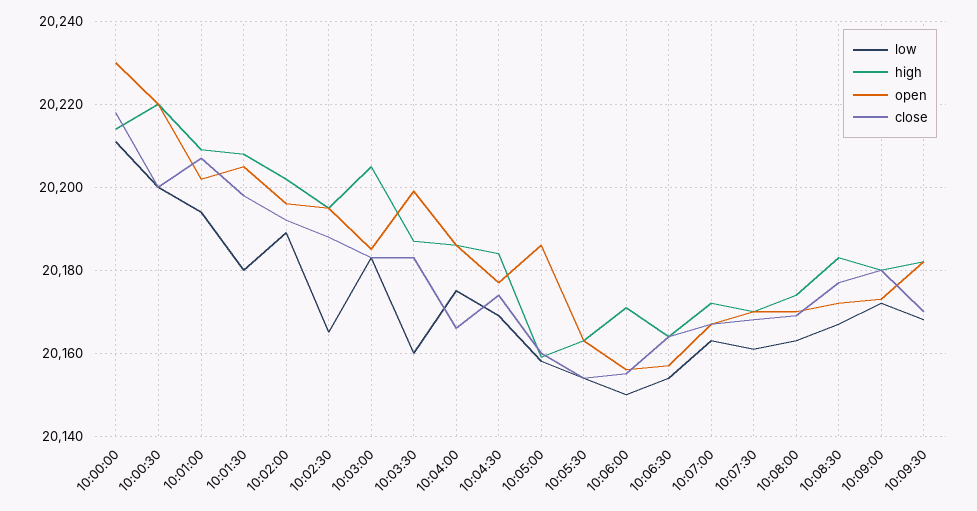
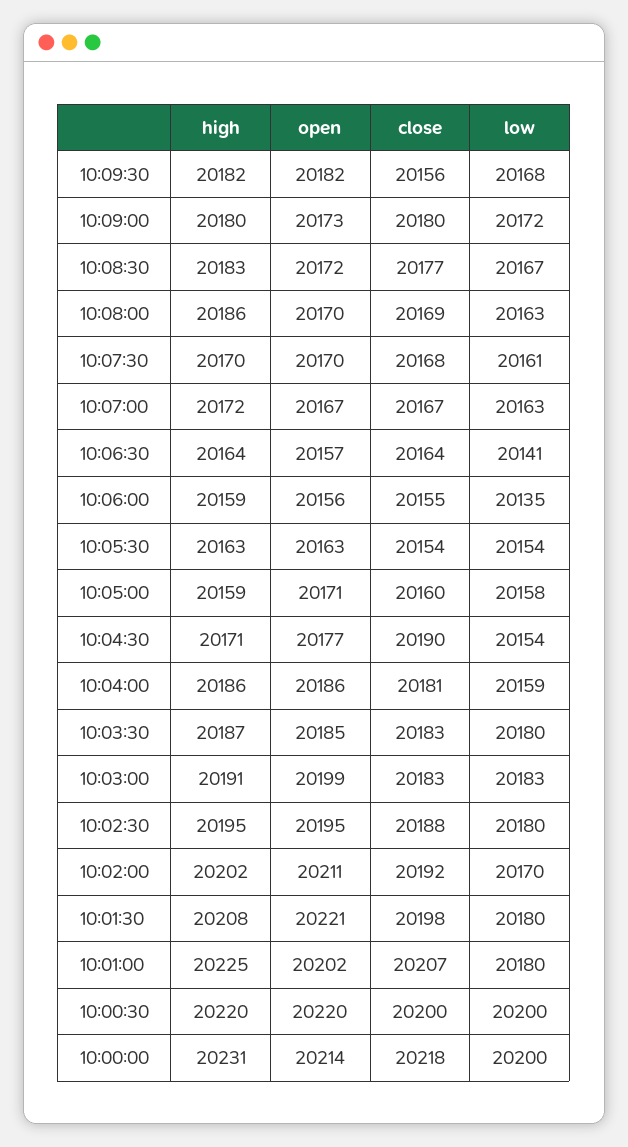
  {
    "low": {
-     "10:00:00": 20210,
+     "10:00:00": 20200,
      "10:00:30": 20200,
-     "10:01:00": 20195,
+     "10:01:00": 20180,
      "10:01:30": 20180,
-     "10:02:00": 20190,
+     "10:02:00": 20170,
-     "10:02:30": 20165,
+     "10:02:30": 20180,
      "10:03:00": 20183,
-     "10:03:30": 20160,
+     "10:03:30": 20180,
-     "10:04:00": 20175,
+     "10:04:00": 20159,
-     "10:04:30": 20170,
+     "10:04:30": 20154,
      "10:05:00": 20158,
      "10:05:30": 20154,
-     "10:06:00": 20150,
+     "10:06:00": 20135,
-     "10:06:30": 20155,
+     "10:06:30": 20141,
      "10:07:00": 20163,
      "10:07:30": 20161,
      "10:08:00": 20163,
      "10:08:30": 20167,
      "10:09:00": 20172,
      "10:09:30": 20168
    },
    "high": {
-     "10:00:00": 20215,
+     "10:00:00": 20231,
      "10:00:30": 20220,
-     "10:01:00": 20210,
+     "10:01:00": 20225,
      "10:01:30": 20208,
      "10:02:00": 20202,
      "10:02:30": 20195,
-     "10:03:00": 20205,
+     "10:03:00": 20191,
      "10:03:30": 20187,
      "10:04:00": 20186,
-     "10:04:30": 20185,
+     "10:04:30": 20171,
      "10:05:00": 20159,
      "10:05:30": 20163,
-     "10:06:00": 20170,
+     "10:06:00": 20159,
      "10:06:30": 20164,
      "10:07:00": 20172,
      "10:07:30": 20170,
-     "10:08:00": 20175,
+     "10:08:00": 20186,
      "10:08:30": 20183,
      "10:09:00": 20180,
      "10:09:30": 20182
    },
    "open": {
-     "10:00:00": 20230,
+     "10:00:00": 20214,
      "10:00:30": 20220,
      "10:01:00": 20202,
-     "10:01:30": 20205,
+     "10:01:30": 20221,
-     "10:02:00": 20195,
+     "10:02:00": 20211,
      "10:02:30": 20195,
-     "10:03:00": 20185,
+     "10:03:00": 20199,
-     "10:03:30": 20200,
+     "10:03:30": 20185,
      "10:04:00": 20186,
      "10:04:30": 20177,
-     "10:05:00": 20185,
+     "10:05:00": 20171,
      "10:05:30": 20163,
      "10:06:00": 20156,
      "10:06:30": 20157,
      "10:07:00": 20167,
      "10:07:30": 20170,
      "10:08:00": 20170,
      "10:08:30": 20172,
      "10:09:00": 20173,
      "10:09:30": 20182
    },
    "close": {
      "10:00:00": 20218,
      "10:00:30": 20200,
      "10:01:00": 20207,
      "10:01:30": 20198,
      "10:02:00": 20192,
      "10:02:30": 20188,
      "10:03:00": 20183,
      "10:03:30": 20183,
-     "10:04:00": 20165,
+     "10:04:00": 20181,
-     "10:04:30": 20175,
+     "10:04:30": 20190,
      "10:05:00": 20160,
      "10:05:30": 20154,
      "10:06:00": 20155,
      "10:06:30": 20164,
      "10:07:00": 20167,
      "10:07:30": 20168,
      "10:08:00": 20169,
      "10:08:30": 20177,
      "10:09:00": 20180,
-     "10:09:30": 20170
+     "10:09:30": 20156
    }
  }

